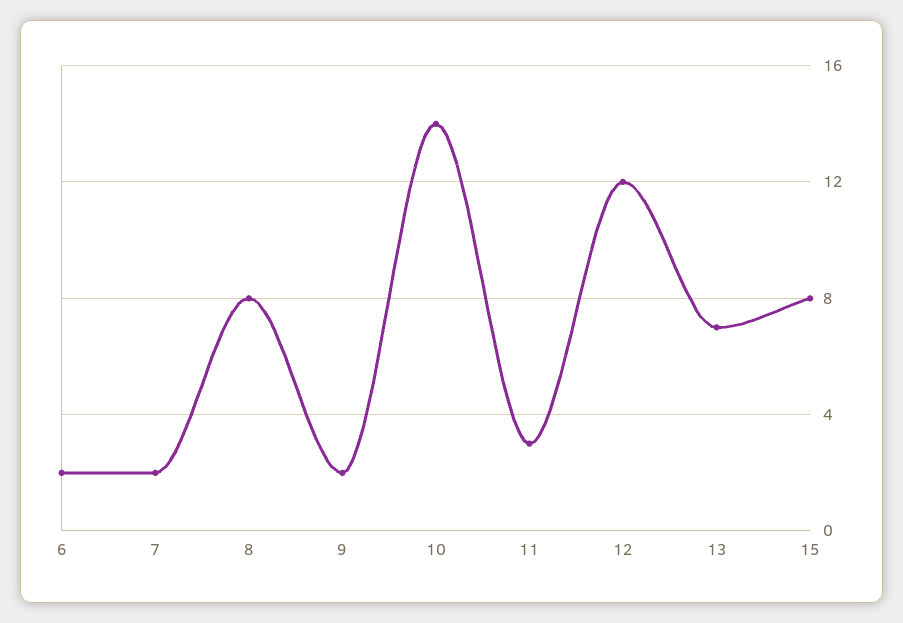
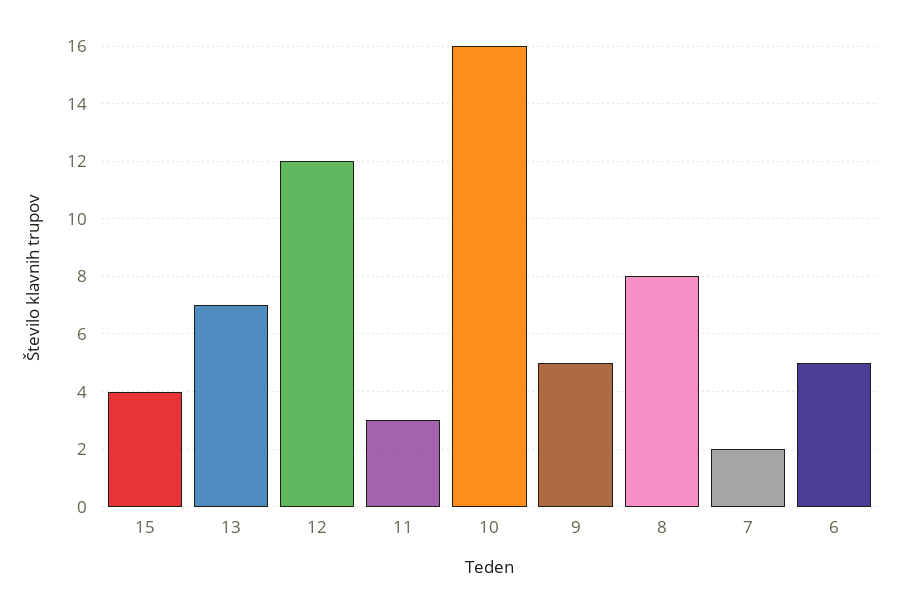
  {
-   "6": 2,
+   "6": 5,
    "7": 2,
    "8": 8,
-   "9": 2,
+   "9": 5,
-   "10": 14,
+   "10": 16,
    "11": 3,
    "12": 12,
    "13": 7,
-   "15": 8
+   "15": 4
  }

